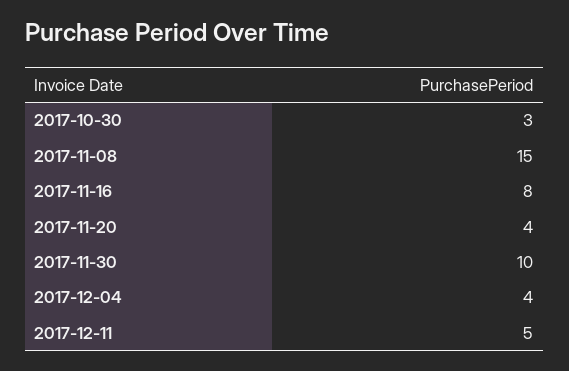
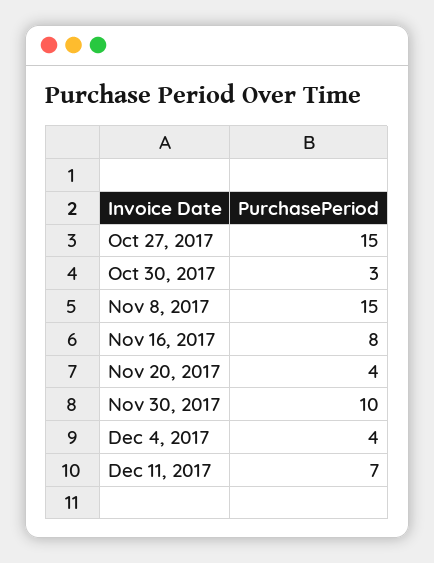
  {
    "2017-10-30": 3,
    "2017-11-08": 15,
    "2017-11-16": 8,
    "2017-11-20": 4,
    "2017-11-30": 10,
    "2017-12-04": 4,
-   "2017-12-11": 5
+   "2017-12-11": 7,
+   "Oct 27, 2017": 15
  }

